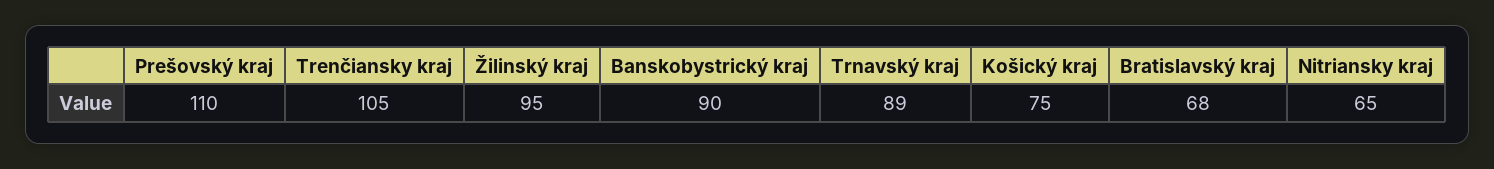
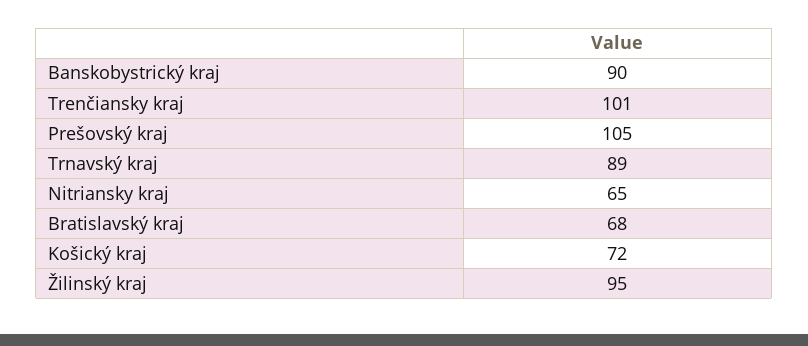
  {
-   "Prešovský kraj": 110,
+   "Prešovský kraj": 105,
-   "Trenčiansky kraj": 105,
+   "Trenčiansky kraj": 101,
    "Žilinský kraj": 95,
    "Banskobystrický kraj": 90,
    "Trnavský kraj": 89,
-   "Košický kraj": 75,
+   "Košický kraj": 72,
    "Bratislavský kraj": 68,
    "Nitriansky kraj": 65
  }

